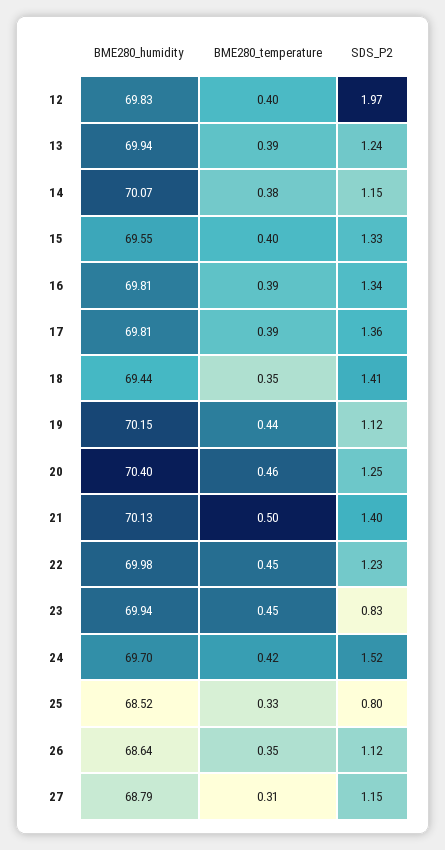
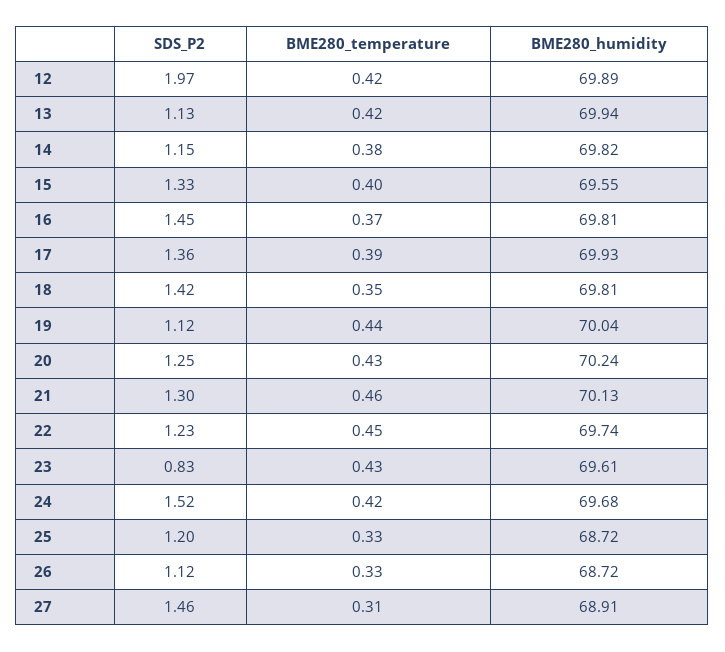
  {
    "BME280_humidity": {
-     "12": 69.83,
+     "12": 69.89,
      "13": 69.94,
-     "14": 70.07,
+     "14": 69.82,
      "15": 69.55,
      "16": 69.81,
-     "17": 69.81,
+     "17": 69.93,
-     "18": 69.44,
+     "18": 69.81,
-     "19": 70.15,
+     "19": 70.04,
-     "20": 70.4,
+     "20": 70.24,
      "21": 70.13,
-     "22": 69.98,
+     "22": 69.74,
-     "23": 69.94,
+     "23": 69.61,
-     "24": 69.7,
+     "24": 69.68,
-     "25": 68.52,
+     "25": 68.72,
-     "26": 68.64,
+     "26": 68.72,
-     "27": 68.79
+     "27": 68.91
    },
    "BME280_temperature": {
-     "12": 0.4,
+     "12": 0.42,
-     "13": 0.39,
+     "13": 0.42,
      "14": 0.38,
      "15": 0.4,
-     "16": 0.39,
+     "16": 0.37,
      "17": 0.39,
      "18": 0.35,
      "19": 0.44,
-     "20": 0.46,
+     "20": 0.43,
-     "21": 0.5,
+     "21": 0.46,
      "22": 0.45,
-     "23": 0.45,
+     "23": 0.43,
      "24": 0.42,
      "25": 0.33,
-     "26": 0.35,
+     "26": 0.33,
      "27": 0.31
    },
    "SDS_P2": {
      "12": 1.97,
-     "13": 1.24,
+     "13": 1.13,
      "14": 1.15,
      "15": 1.33,
-     "16": 1.34,
+     "16": 1.45,
      "17": 1.36,
-     "18": 1.41,
+     "18": 1.42,
      "19": 1.12,
      "20": 1.25,
-     "21": 1.4,
+     "21": 1.3,
      "22": 1.23,
      "23": 0.83,
      "24": 1.52,
-     "25": 0.8,
+     "25": 1.2,
      "26": 1.12,
-     "27": 1.15
+     "27": 1.46
    }
  }

